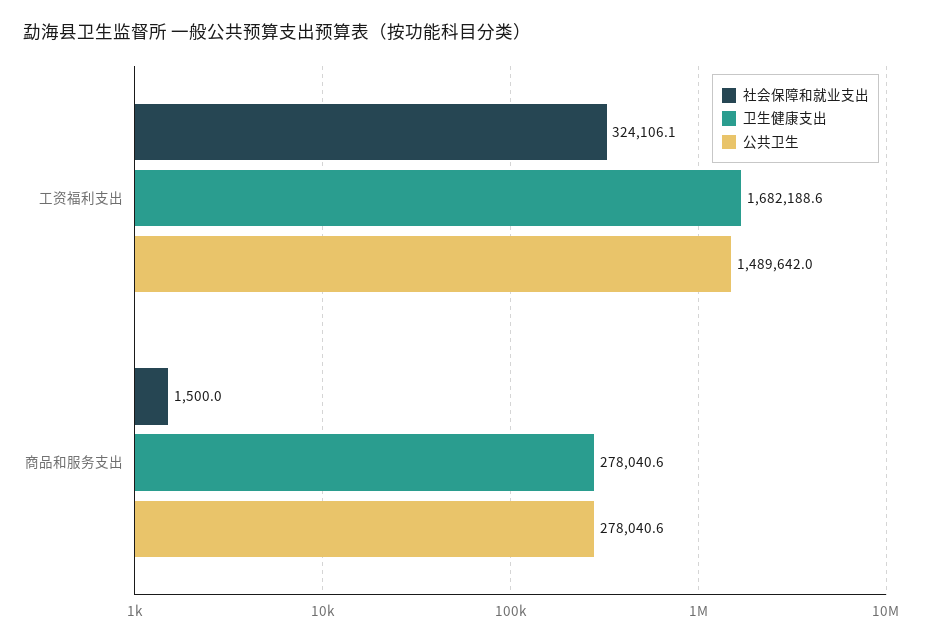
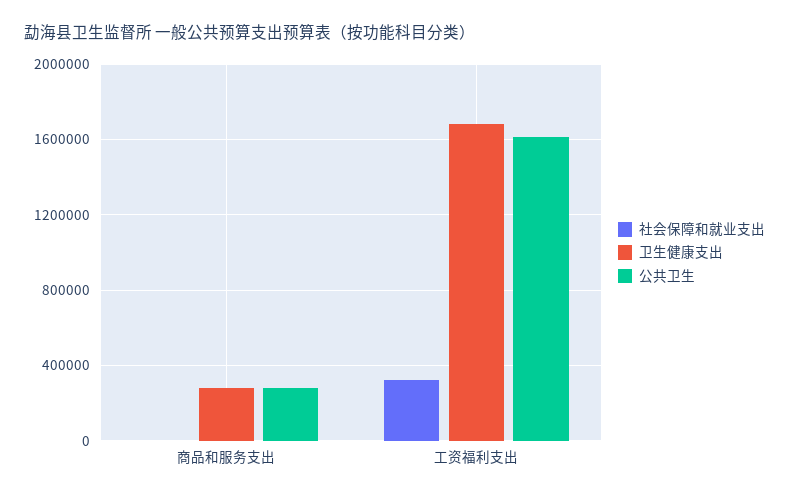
  {
    "社会保障和就业支出": {
      "工资福利支出": 324106.1,
      "商品和服务支出": 1500
    },
    "卫生健康支出": {
      "工资福利支出": 1682188.6,
      "商品和服务支出": 278040.6
    },
    "公共卫生": {
-     "工资福利支出": 1489642,
+     "工资福利支出": 1600000,
      "商品和服务支出": 278040.6
    }
  }

